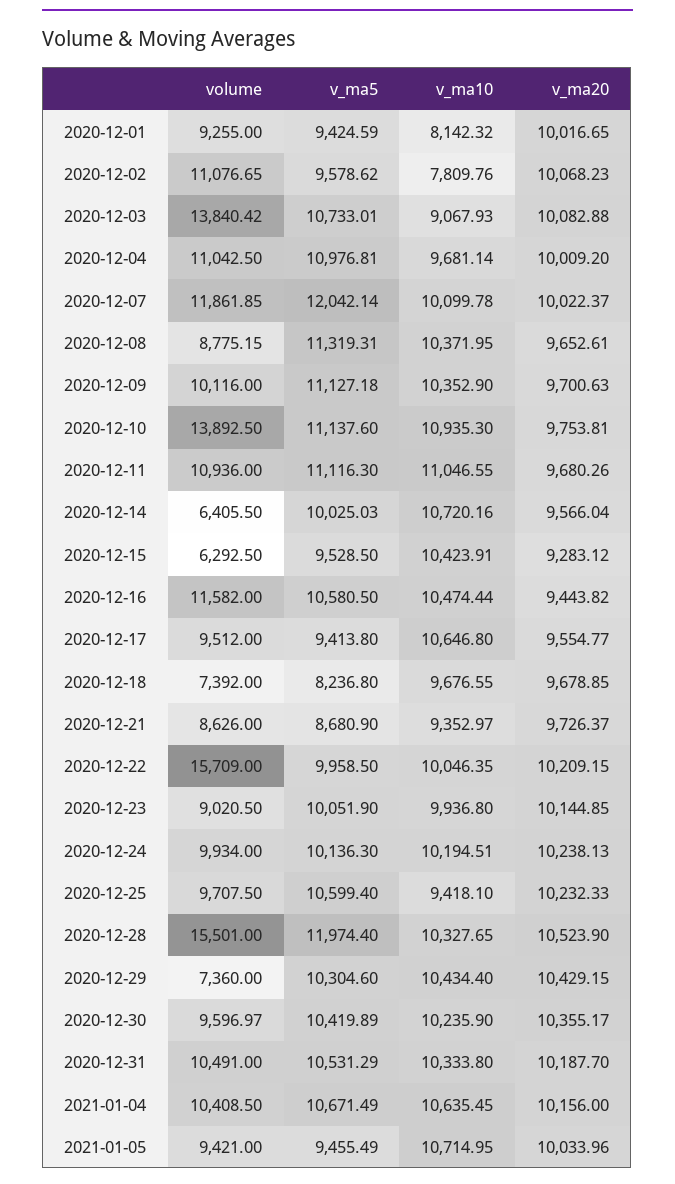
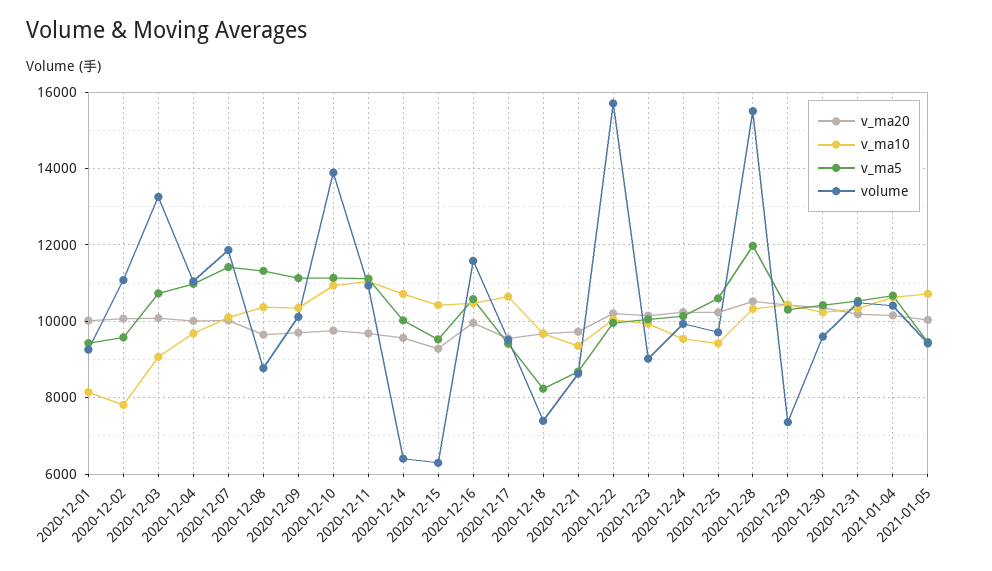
  {
    "volume": {
      "2020-12-01": 9255,
      "2020-12-02": 11076.65,
-     "2020-12-03": 13840.42,
+     "2020-12-03": 13200,
      "2020-12-04": 11042.5,
      "2020-12-07": 11861.85,
      "2020-12-08": 8775.15,
      "2020-12-09": 10116,
      "2020-12-10": 13892.5,
      "2020-12-11": 10936,
      "2020-12-14": 6405.5,
      "2020-12-15": 6292.5,
      "2020-12-16": 11582,
      "2020-12-17": 9512,
      "2020-12-18": 7392,
      "2020-12-21": 8626,
      "2020-12-22": 15709,
      "2020-12-23": 9020.5,
      "2020-12-24": 9934,
      "2020-12-25": 9707.5,
      "2020-12-28": 15501,
      "2020-12-29": 7360,
      "2020-12-30": 9596.97,
      "2020-12-31": 10491,
      "2021-01-04": 10408.5,
      "2021-01-05": 9421
    },
    "v_ma5": {
      "2020-12-01": 9424.59,
      "2020-12-02": 9578.62,
      "2020-12-03": 10733.01,
      "2020-12-04": 10976.81,
-     "2020-12-07": 12042.14,
+     "2020-12-07": 11400,
      "2020-12-08": 11319.31,
      "2020-12-09": 11127.18,
      "2020-12-10": 11137.6,
      "2020-12-11": 11116.3,
      "2020-12-14": 10025.03,
      "2020-12-15": 9528.5,
      "2020-12-16": 10580.5,
      "2020-12-17": 9413.8,
      "2020-12-18": 8236.8,
      "2020-12-21": 8680.9,
      "2020-12-22": 9958.5,
      "2020-12-23": 10051.9,
      "2020-12-24": 10136.3,
      "2020-12-25": 10599.4,
      "2020-12-28": 11974.4,
      "2020-12-29": 10304.6,
      "2020-12-30": 10419.89,
      "2020-12-31": 10531.29,
      "2021-01-04": 10671.49,
      "2021-01-05": 9455.49
    },
    "v_ma10": {
      "2020-12-01": 8142.32,
      "2020-12-02": 7809.76,
      "2020-12-03": 9067.93,
      "2020-12-04": 9681.14,
      "2020-12-07": 10099.78,
      "2020-12-08": 10371.95,
      "2020-12-09": 10352.9,
      "2020-12-10": 10935.3,
      "2020-12-11": 11046.55,
      "2020-12-14": 10720.16,
      "2020-12-15": 10423.91,
      "2020-12-16": 10474.44,
      "2020-12-17": 10646.8,
      "2020-12-18": 9676.55,
      "2020-12-21": 9352.97,
      "2020-12-22": 10046.35,
      "2020-12-23": 9936.8,
-     "2020-12-24": 10194.51,
+     "2020-12-24": 9600,
      "2020-12-25": 9418.1,
      "2020-12-28": 10327.65,
      "2020-12-29": 10434.4,
      "2020-12-30": 10235.9,
      "2020-12-31": 10333.8,
      "2021-01-04": 10635.45,
      "2021-01-05": 10714.95
    },
    "v_ma20": {
      "2020-12-01": 10016.65,
      "2020-12-02": 10068.23,
      "2020-12-03": 10082.88,
      "2020-12-04": 10009.2,
      "2020-12-07": 10022.37,
      "2020-12-08": 9652.61,
      "2020-12-09": 9700.63,
      "2020-12-10": 9753.81,
      "2020-12-11": 9680.26,
      "2020-12-14": 9566.04,
      "2020-12-15": 9283.12,
-     "2020-12-16": 9443.82,
+     "2020-12-16": 10000,
      "2020-12-17": 9554.77,
      "2020-12-18": 9678.85,
      "2020-12-21": 9726.37,
      "2020-12-22": 10209.15,
      "2020-12-23": 10144.85,
      "2020-12-24": 10238.13,
      "2020-12-25": 10232.33,
      "2020-12-28": 10523.9,
      "2020-12-29": 10429.15,
      "2020-12-30": 10355.17,
      "2020-12-31": 10187.7,
      "2021-01-04": 10156,
      "2021-01-05": 10033.96
    }
  }

